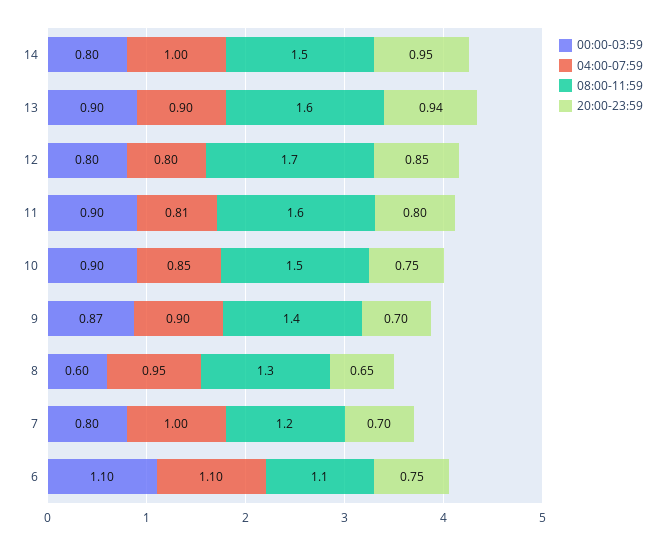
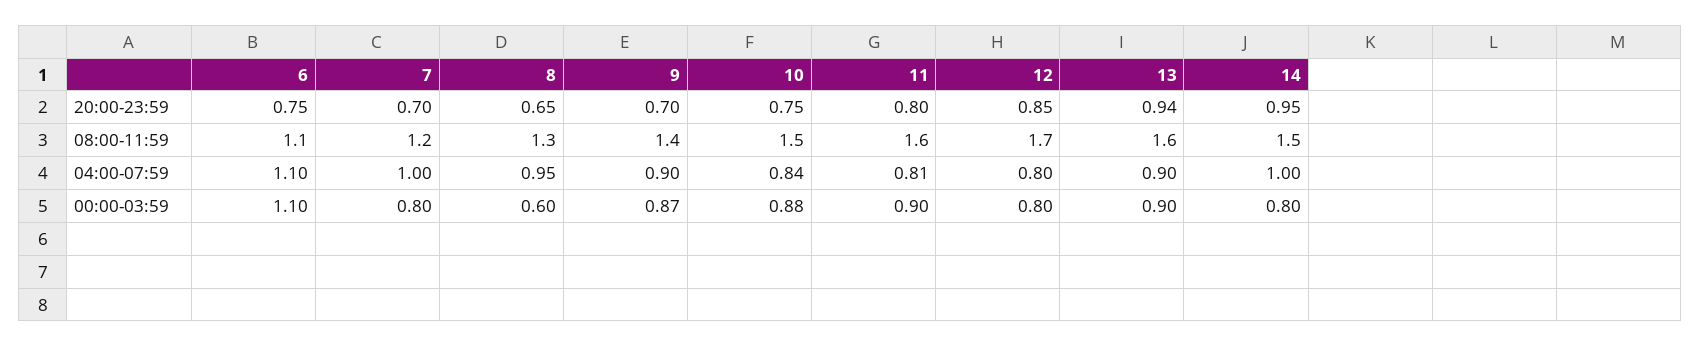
  {
    "00:00-03:59": {
      "14": 0.8,
      "13": 0.9,
      "12": 0.8,
      "11": 0.9,
-     "10": 0.9,
+     "10": 0.88,
      "9": 0.87,
      "8": 0.6,
      "7": 0.8,
      "6": 1.1
    },
    "04:00-07:59": {
      "14": 1,
      "13": 0.9,
      "12": 0.8,
      "11": 0.81,
-     "10": 0.85,
+     "10": 0.84,
      "9": 0.9,
      "8": 0.95,
      "7": 1,
      "6": 1.1
    },
    "08:00-11:59": {
      "14": 1.5,
      "13": 1.6,
      "12": 1.7,
      "11": 1.6,
      "10": 1.5,
      "9": 1.4,
      "8": 1.3,
      "7": 1.2,
      "6": 1.1
    },
    "20:00-23:59": {
      "14": 0.95,
      "13": 0.94,
      "12": 0.85,
      "11": 0.8,
      "10": 0.75,
      "9": 0.7,
      "8": 0.65,
      "7": 0.7,
      "6": 0.75
    }
  }

